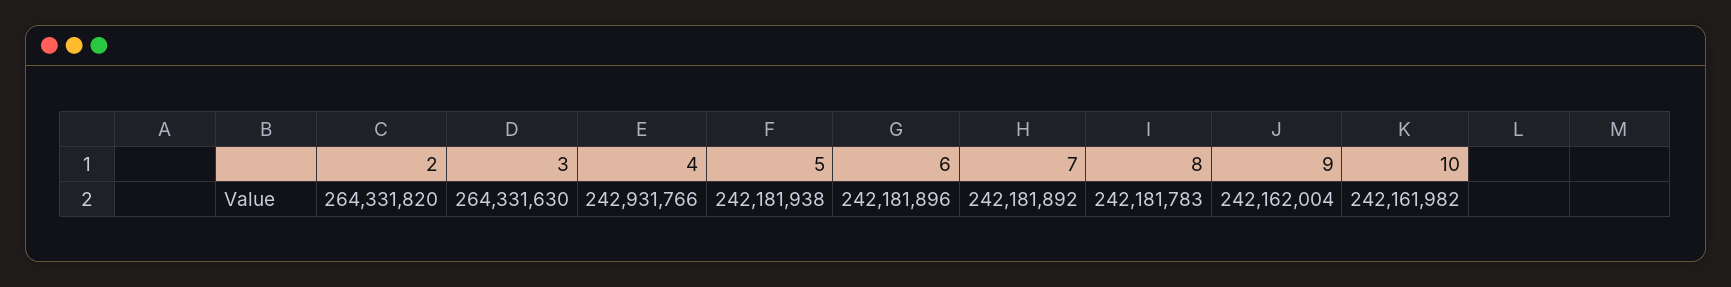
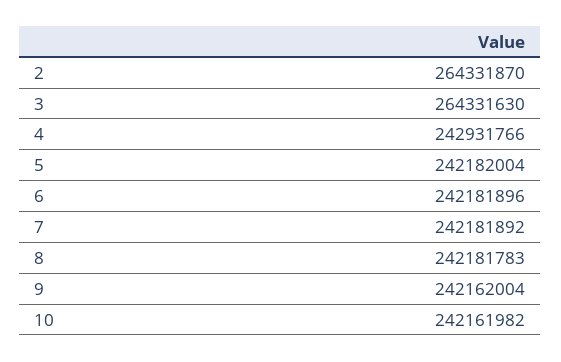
  {
-   "2": 264331820,
+   "2": 264331870,
    "3": 264331630,
    "4": 242931766,
-   "5": 242181938,
+   "5": 242182004,
    "6": 242181896,
    "7": 242181892,
    "8": 242181783,
    "9": 242162004,
    "10": 242161982
  }

